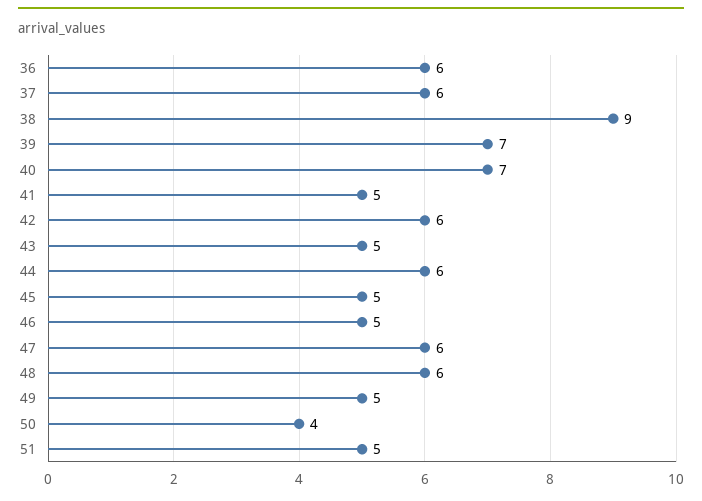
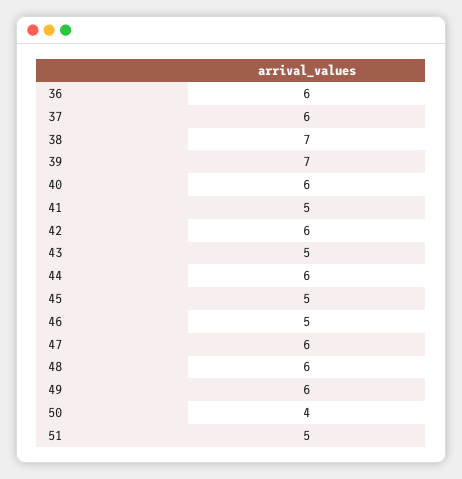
  {
    "36": 6,
    "37": 6,
-   "38": 9,
+   "38": 7,
    "39": 7,
-   "40": 7,
+   "40": 6,
    "41": 5,
    "42": 6,
    "43": 5,
    "44": 6,
    "45": 5,
    "46": 5,
    "47": 6,
    "48": 6,
-   "49": 5,
+   "49": 6,
    "50": 4,
    "51": 5
  }

